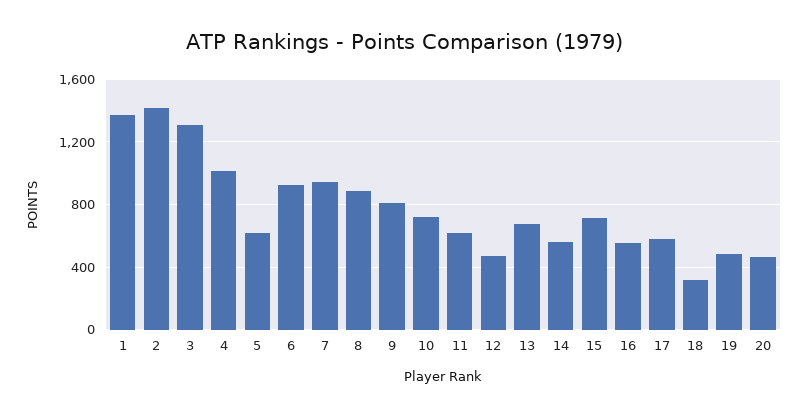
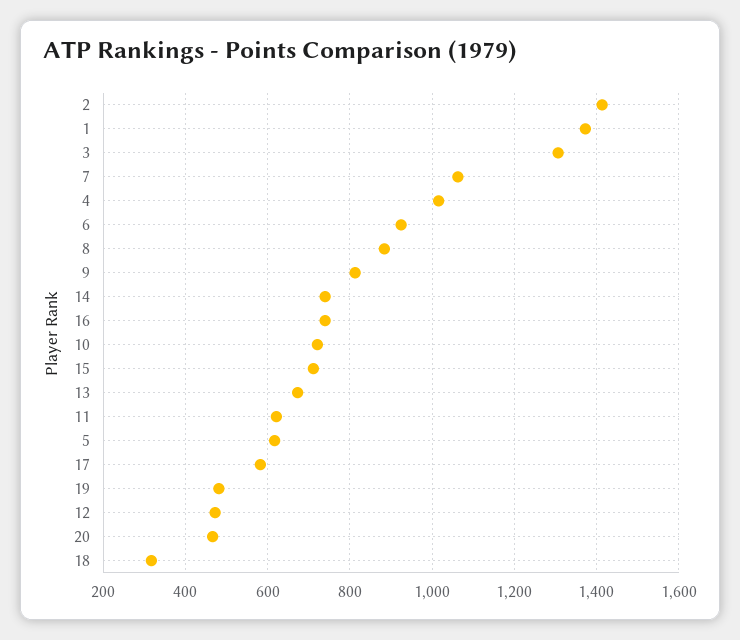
  {
    "1": 1380,
    "2": 1420,
    "3": 1300,
    "4": 1020,
    "5": 620,
    "6": 920,
-   "7": 950,
+   "7": 1060,
    "8": 880,
    "9": 820,
    "10": 720,
    "11": 620,
    "12": 480,
    "13": 680,
-   "14": 550,
+   "14": 740,
    "15": 720,
-   "16": 550,
+   "16": 740,
    "17": 580,
    "18": 320,
    "19": 480,
    "20": 460
  }

